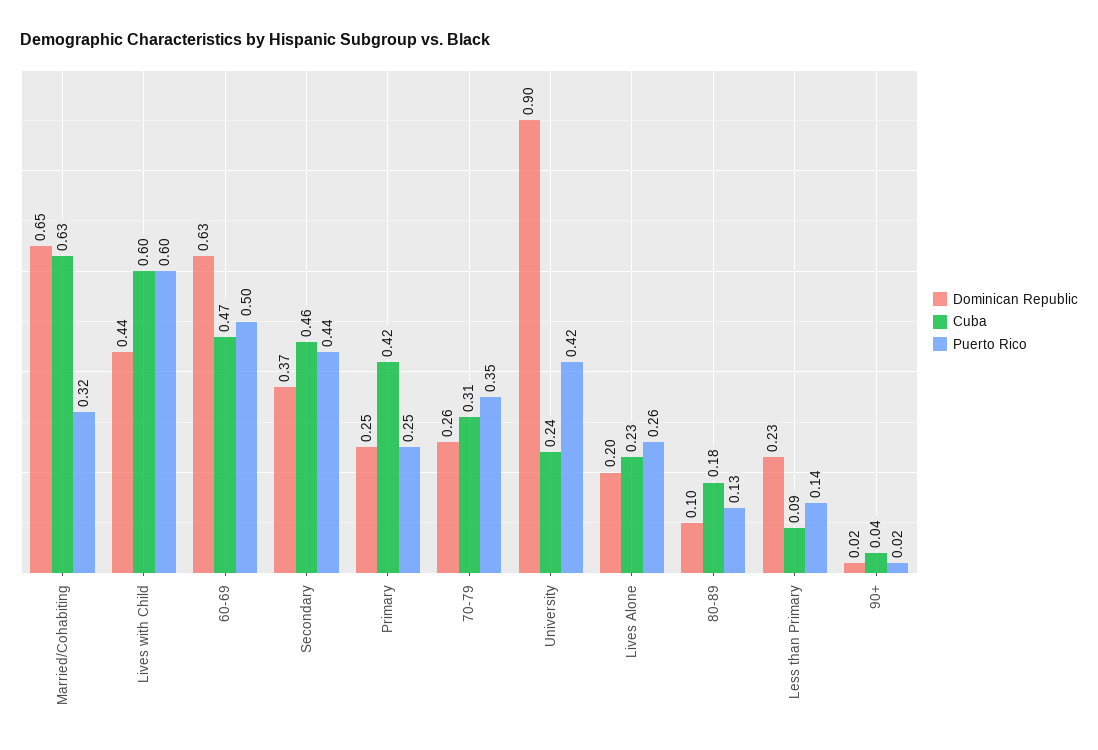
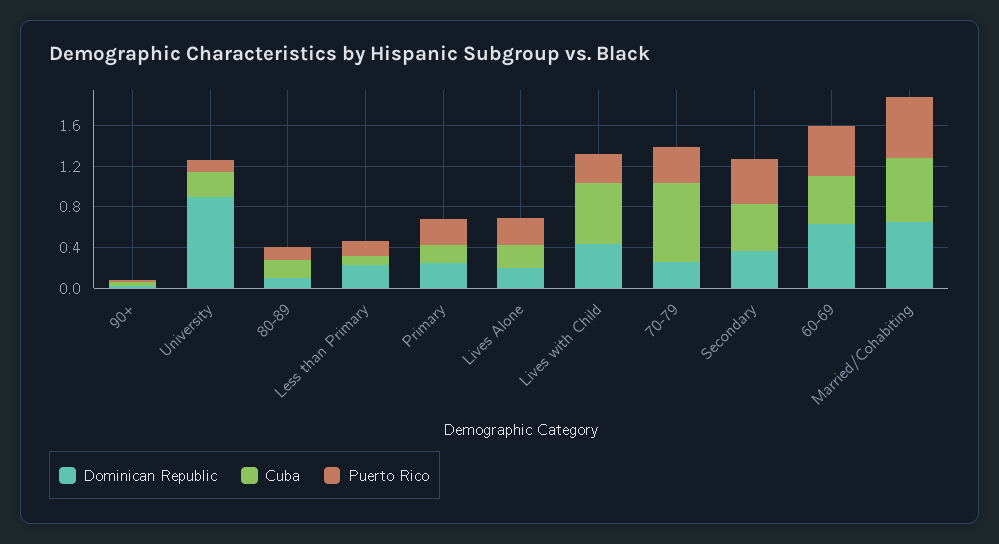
  {
    "Dominican Republic": {
      "Married/Cohabiting": 0.65,
      "Lives with Child": 0.44,
      "60-69": 0.63,
      "Secondary": 0.37,
      "Primary": 0.25,
      "70-79": 0.26,
      "University": 0.9,
      "Lives Alone": 0.2,
      "80-89": 0.1,
      "Less than Primary": 0.23,
      "90+": 0.02
    },
    "Cuba": {
      "Married/Cohabiting": 0.63,
      "Lives with Child": 0.6,
      "60-69": 0.47,
      "Secondary": 0.46,
-     "Primary": 0.42,
+     "Primary": 0.2,
-     "70-79": 0.31,
+     "70-79": 0.8,
      "University": 0.24,
      "Lives Alone": 0.23,
      "80-89": 0.18,
      "Less than Primary": 0.09,
      "90+": 0.04
    },
    "Puerto Rico": {
-     "Married/Cohabiting": 0.32,
+     "Married/Cohabiting": 0.6,
-     "Lives with Child": 0.6,
+     "Lives with Child": 0.3,
      "60-69": 0.5,
      "Secondary": 0.44,
      "Primary": 0.25,
      "70-79": 0.35,
-     "University": 0.42,
+     "University": 0.1,
      "Lives Alone": 0.26,
      "80-89": 0.13,
      "Less than Primary": 0.14,
      "90+": 0.02
    }
  }

